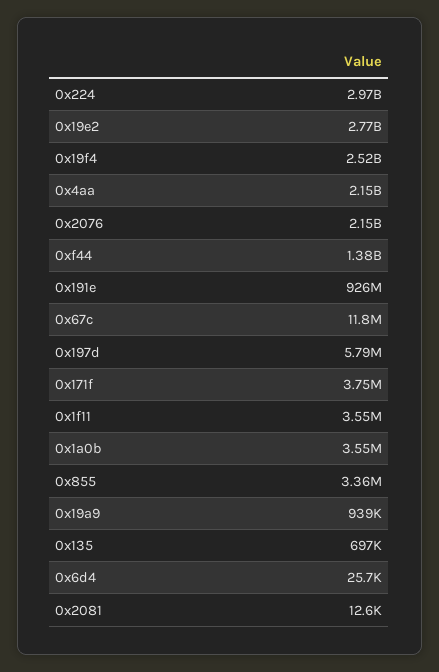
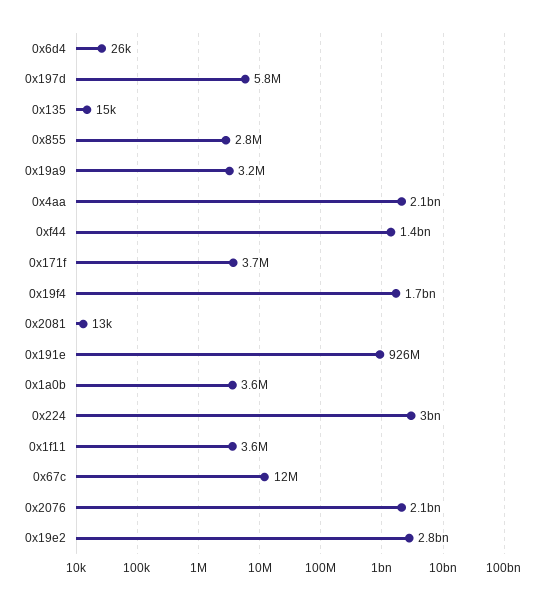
  {
    "0x224": 2970000000,
    "0x19e2": 2770000000,
-   "0x19f4": 2520000000,
+   "0x19f4": 1700000000,
    "0x4aa": 2150000000,
    "0x2076": 2150000000,
    "0xf44": 1380000000,
    "0x191e": 926000000,
    "0x67c": 11800000,
    "0x197d": 5790000,
    "0x171f": 3750000,
    "0x1f11": 3550000,
    "0x1a0b": 3550000,
-   "0x855": 3360000,
+   "0x855": 2800000,
-   "0x19a9": 939000,
+   "0x19a9": 3200000,
-   "0x135": 697000,
+   "0x135": 15000,
    "0x6d4": 25700,
    "0x2081": 12600
  }

